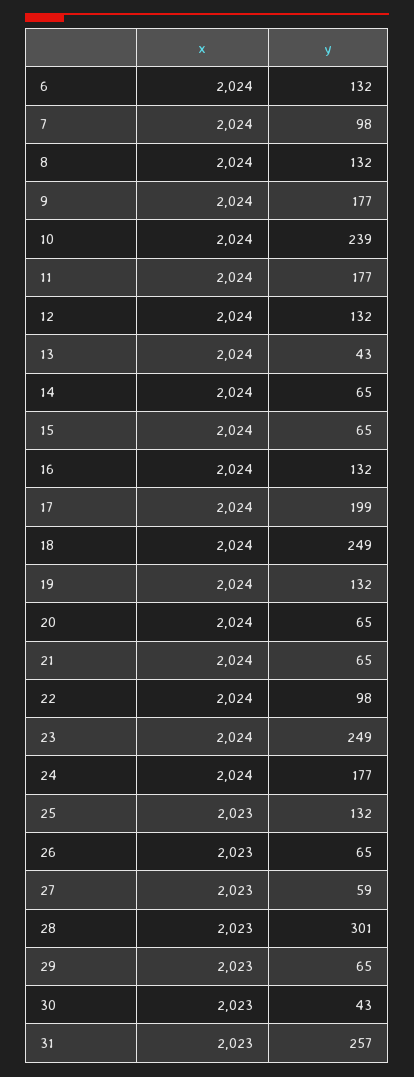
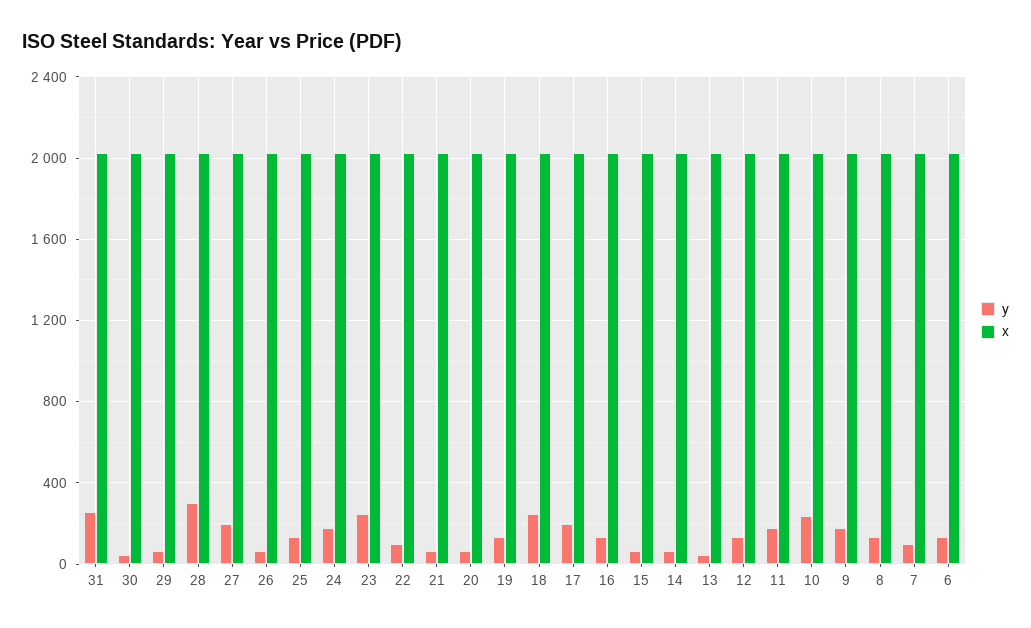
  {
    "x": {
      "6": 2024,
      "7": 2024,
      "8": 2024,
      "9": 2024,
      "10": 2024,
      "11": 2024,
      "12": 2024,
      "13": 2024,
      "14": 2024,
      "15": 2024,
      "16": 2024,
      "17": 2024,
      "18": 2024,
      "19": 2024,
      "20": 2024,
      "21": 2024,
      "22": 2024,
      "23": 2024,
      "24": 2024,
      "25": 2023,
      "26": 2023,
      "27": 2023,
      "28": 2023,
      "29": 2023,
      "30": 2023,
      "31": 2023
    },
    "y": {
      "6": 132,
      "7": 98,
      "8": 132,
      "9": 177,
      "10": 239,
      "11": 177,
      "12": 132,
      "13": 43,
      "14": 65,
      "15": 65,
      "16": 132,
      "17": 199,
      "18": 249,
      "19": 132,
      "20": 65,
      "21": 65,
      "22": 98,
      "23": 249,
      "24": 177,
      "25": 132,
      "26": 65,
-     "27": 59,
+     "27": 200,
      "28": 301,
      "29": 65,
      "30": 43,
      "31": 257
    }
  }

